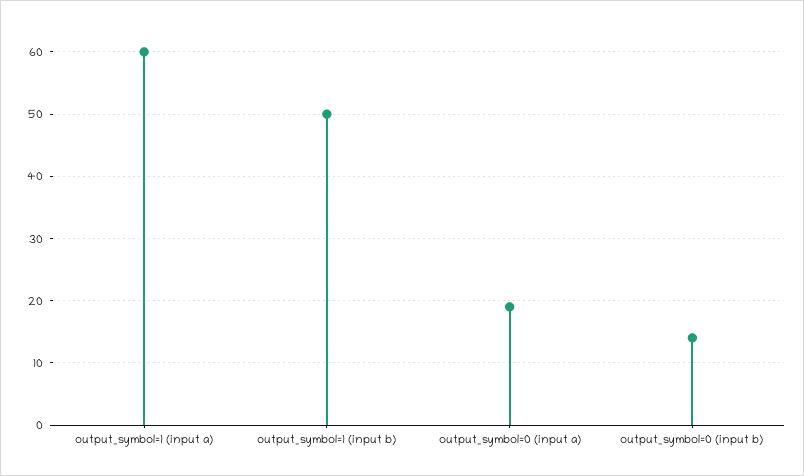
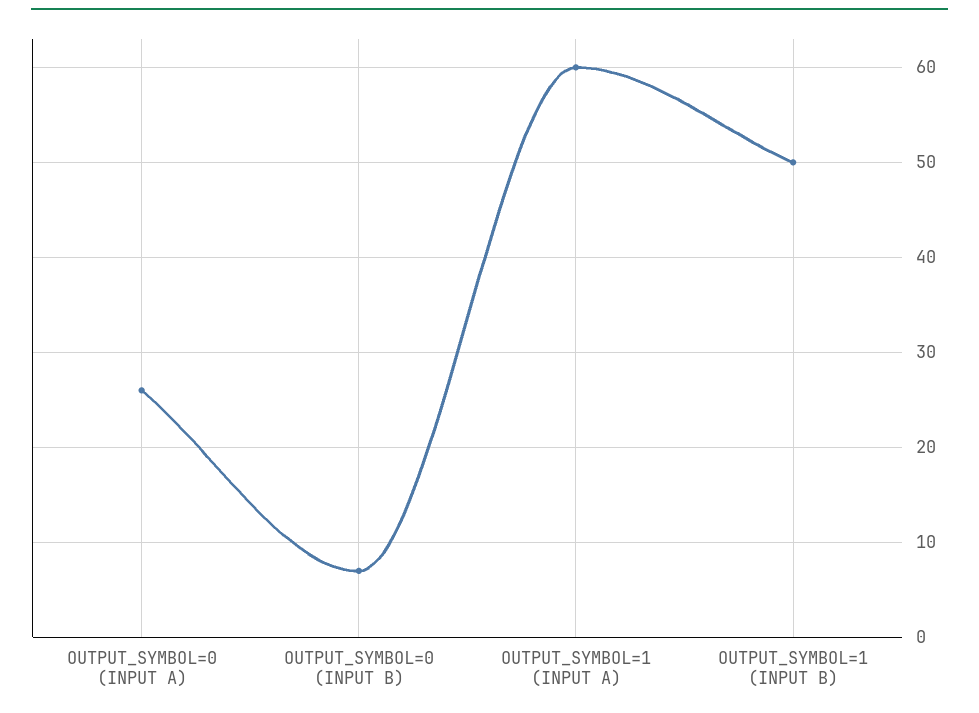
  {
    "output_symbol=1 (input a)": 60,
    "output_symbol=1 (input b)": 50,
-   "output_symbol=0 (input a)": 19,
+   "output_symbol=0 (input a)": 26,
-   "output_symbol=0 (input b)": 14
+   "output_symbol=0 (input b)": 7
  }

